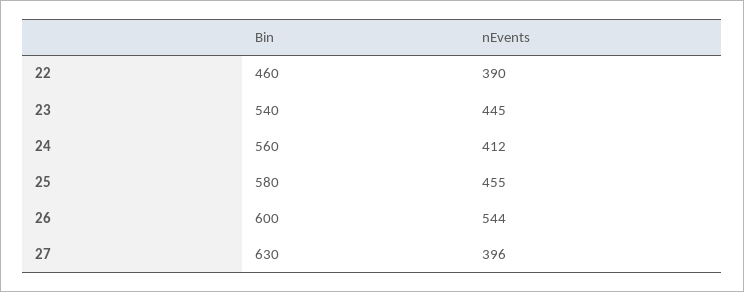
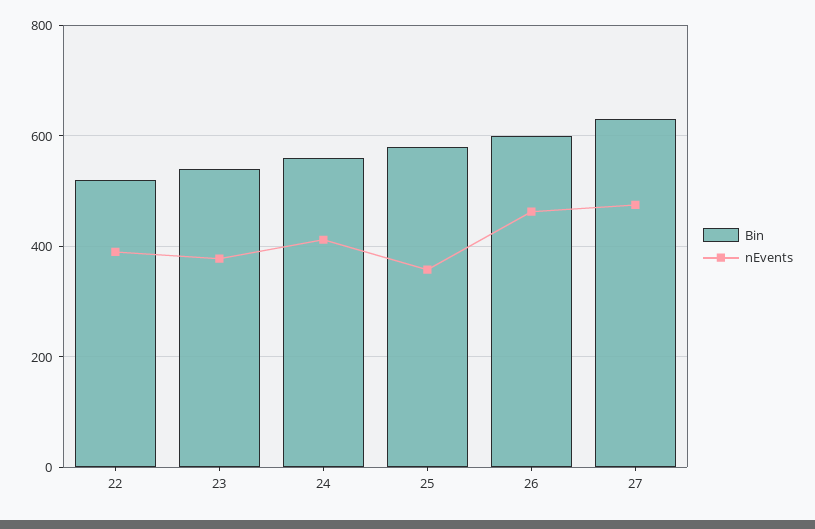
  {
    "Bin": {
-     "22": 460,
+     "22": 520,
      "23": 540,
      "24": 560,
      "25": 580,
      "26": 600,
      "27": 630
    },
    "nEvents": {
      "22": 390,
-     "23": 445,
+     "23": 380,
      "24": 412,
-     "25": 455,
+     "25": 360,
-     "26": 544,
+     "26": 460,
-     "27": 396
+     "27": 480
    }
  }

